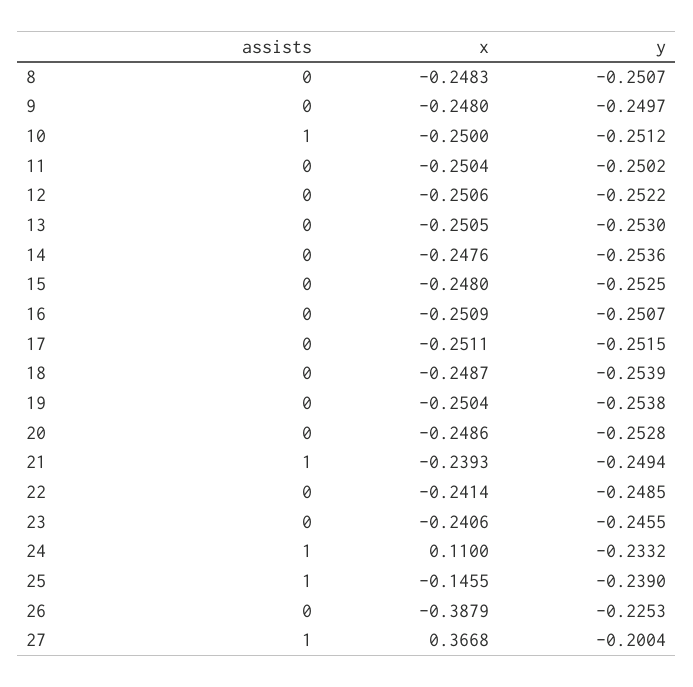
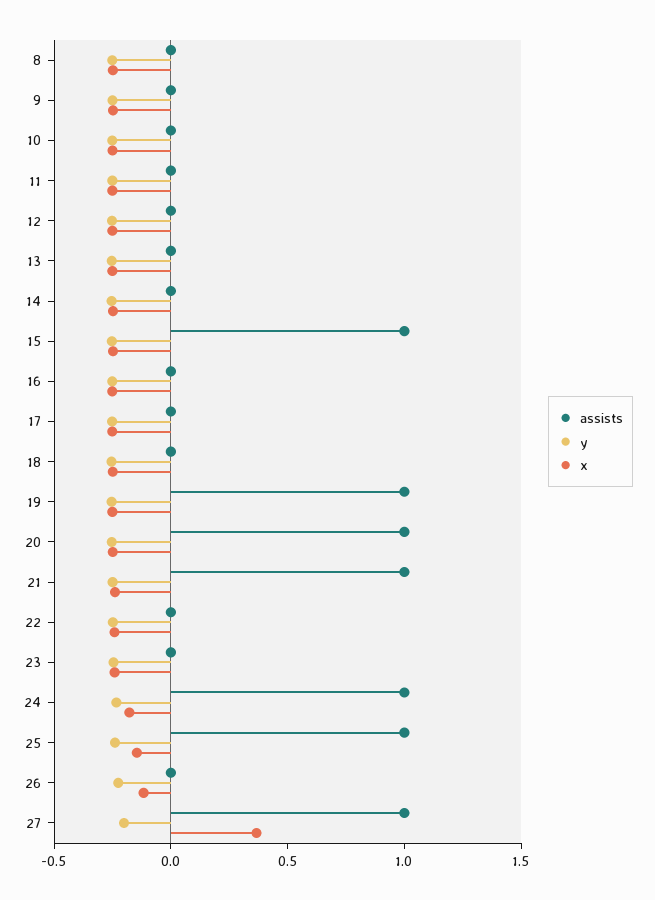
  {
    "assists": {
      "8": 0,
      "9": 0,
-     "10": 1,
+     "10": 0,
      "11": 0,
      "12": 0,
      "13": 0,
      "14": 0,
-     "15": 0,
+     "15": 1,
      "16": 0,
      "17": 0,
      "18": 0,
-     "19": 0,
+     "19": 1,
-     "20": 0,
+     "20": 1,
      "21": 1,
      "22": 0,
      "23": 0,
      "24": 1,
      "25": 1,
      "26": 0,
      "27": 1
    },
    "x": {
      "8": -0.2483,
      "9": -0.248,
      "10": -0.25,
      "11": -0.2504,
      "12": -0.2506,
      "13": -0.2505,
      "14": -0.2476,
      "15": -0.248,
      "16": -0.2509,
      "17": -0.2511,
      "18": -0.2487,
      "19": -0.2504,
      "20": -0.2486,
      "21": -0.2393,
      "22": -0.2414,
      "23": -0.2406,
-     "24": 0.11,
+     "24": -0.2,
      "25": -0.1455,
-     "26": -0.3879,
+     "26": -0.1,
      "27": 0.3668
    },
    "y": {
      "8": -0.2507,
      "9": -0.2497,
      "10": -0.2512,
      "11": -0.2502,
      "12": -0.2522,
      "13": -0.253,
      "14": -0.2536,
      "15": -0.2525,
      "16": -0.2507,
      "17": -0.2515,
      "18": -0.2539,
      "19": -0.2538,
      "20": -0.2528,
      "21": -0.2494,
      "22": -0.2485,
      "23": -0.2455,
      "24": -0.2332,
      "25": -0.239,
      "26": -0.2253,
      "27": -0.2004
    }
  }

